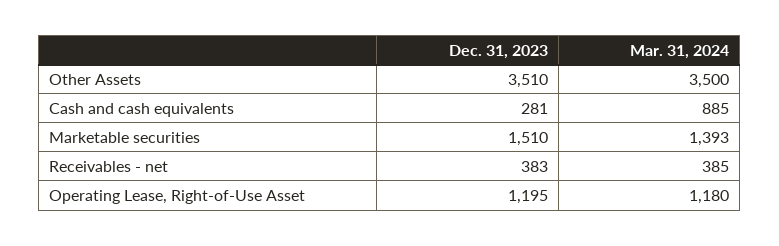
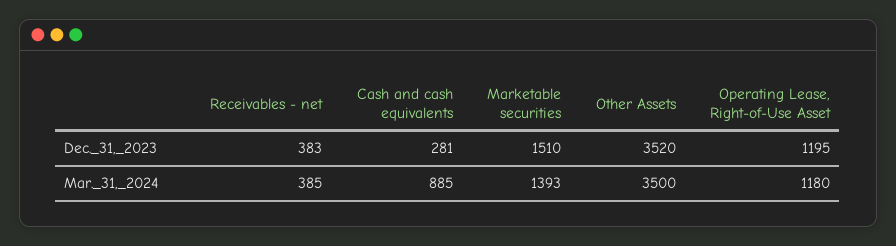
  {
    "Dec. 31, 2023": {
-     "Other Assets": 3510,
+     "Other Assets": 3520,
      "Cash and cash equivalents": 281,
      "Marketable securities": 1510,
      "Receivables - net": 383,
      "Operating Lease, Right-of-Use Asset": 1195
    },
    "Mar. 31, 2024": {
      "Other Assets": 3500,
      "Cash and cash equivalents": 885,
      "Marketable securities": 1393,
      "Receivables - net": 385,
      "Operating Lease, Right-of-Use Asset": 1180
    }
  }

